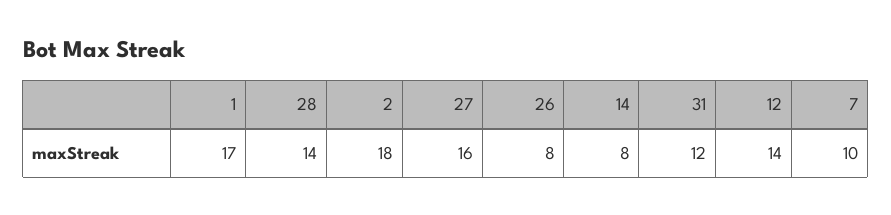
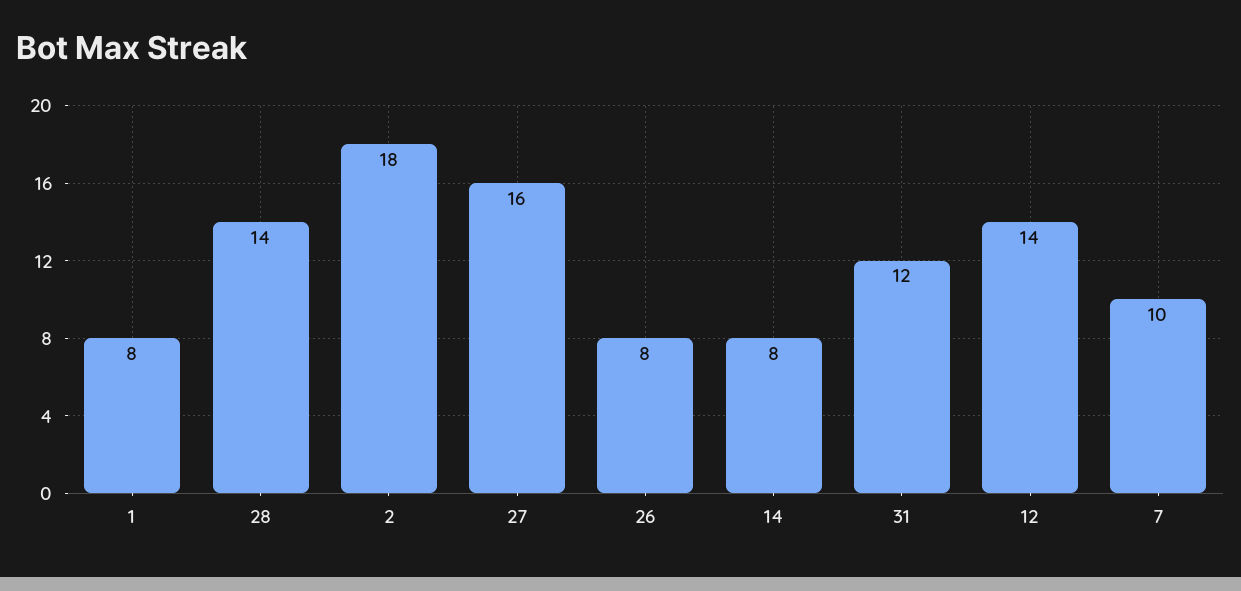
  {
-   "1": 17,
+   "1": 8,
    "28": 14,
    "2": 18,
    "27": 16,
    "26": 8,
    "14": 8,
    "31": 12,
    "12": 14,
    "7": 10
  }

